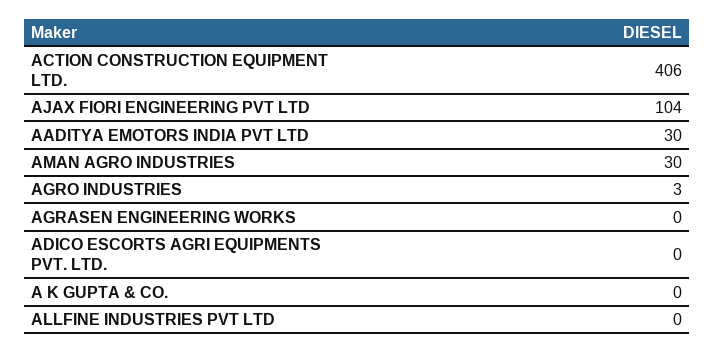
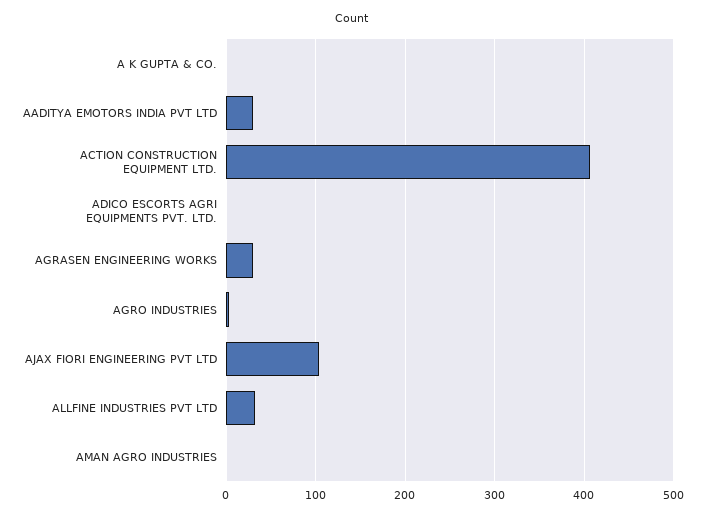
  {
    "ACTION CONSTRUCTION EQUIPMENT LTD.": 406,
    "AJAX FIORI ENGINEERING PVT LTD": 104,
    "AADITYA EMOTORS INDIA PVT LTD": 30,
-   "AMAN AGRO INDUSTRIES": 30,
+   "AMAN AGRO INDUSTRIES": 0,
    "AGRO INDUSTRIES": 3,
-   "AGRASEN ENGINEERING WORKS": 0,
+   "AGRASEN ENGINEERING WORKS": 30,
    "ADICO ESCORTS AGRI EQUIPMENTS PVT. LTD.": 0,
    "A K GUPTA & CO.": 0,
-   "ALLFINE INDUSTRIES PVT LTD": 0
+   "ALLFINE INDUSTRIES PVT LTD": 30
  }

